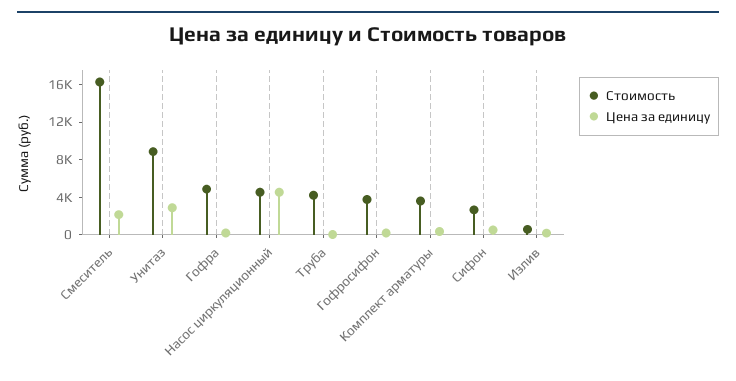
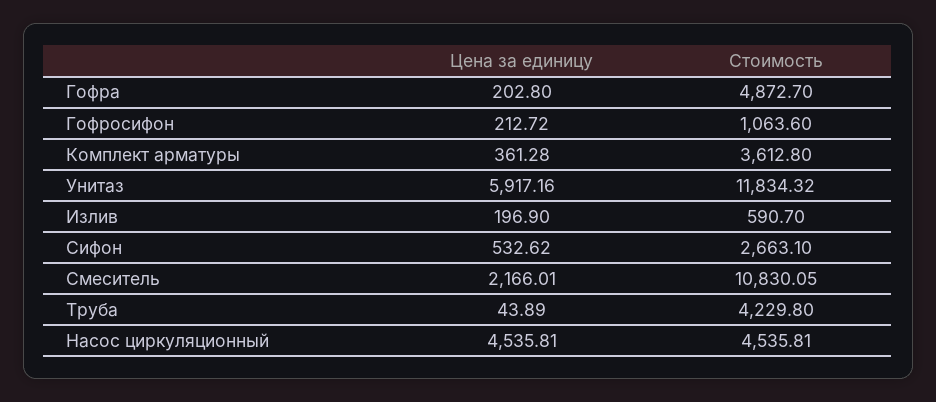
  {
    "Стоимость": {
-     "Смеситель": 16000,
+     "Смеситель": 10830.05,
-     "Унитаз": 9000,
+     "Унитаз": 11834.32,
      "Гофра": 4872.7,
      "Насос циркуляционный": 4535.81,
      "Труба": 4229.8,
-     "Гофросифон": 4000,
+     "Гофросифон": 1063.6,
      "Комплект арматуры": 3612.8,
      "Сифон": 2663.1,
      "Излив": 590.7
    },
    "Цена за единицу": {
      "Смеситель": 2166.01,
-     "Унитаз": 3000,
+     "Унитаз": 5917.16,
      "Гофра": 202.8,
      "Насос циркуляционный": 4535.81,
      "Труба": 43.89,
      "Гофросифон": 212.72,
      "Комплект арматуры": 361.28,
      "Сифон": 532.62,
      "Излив": 196.9
    }
  }

